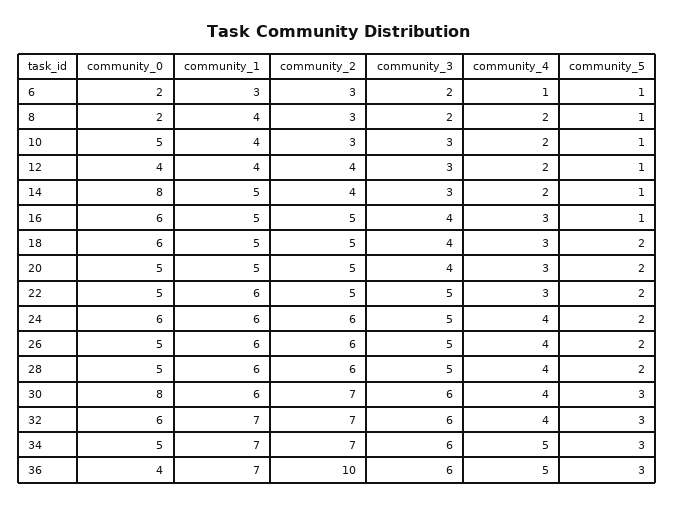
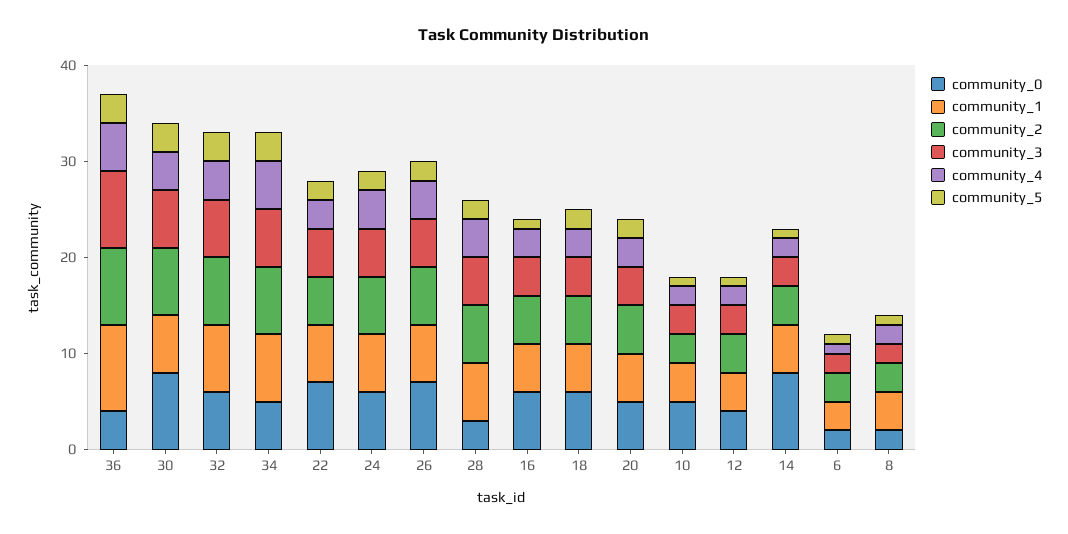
  {
    "community_0": {
      "6": 2,
      "8": 2,
      "10": 5,
      "12": 4,
      "14": 8,
      "16": 6,
      "18": 6,
      "20": 5,
-     "22": 5,
+     "22": 7,
      "24": 6,
-     "26": 5,
+     "26": 7,
-     "28": 5,
+     "28": 3,
      "30": 8,
      "32": 6,
      "34": 5,
      "36": 4
    },
    "community_1": {
      "6": 3,
      "8": 4,
      "10": 4,
      "12": 4,
      "14": 5,
      "16": 5,
      "18": 5,
      "20": 5,
      "22": 6,
      "24": 6,
      "26": 6,
      "28": 6,
      "30": 6,
      "32": 7,
      "34": 7,
-     "36": 7
+     "36": 9
    },
    "community_2": {
      "6": 3,
      "8": 3,
      "10": 3,
      "12": 4,
      "14": 4,
      "16": 5,
      "18": 5,
      "20": 5,
      "22": 5,
      "24": 6,
      "26": 6,
      "28": 6,
      "30": 7,
      "32": 7,
      "34": 7,
-     "36": 10
+     "36": 8
    },
    "community_3": {
      "6": 2,
      "8": 2,
      "10": 3,
      "12": 3,
      "14": 3,
      "16": 4,
      "18": 4,
      "20": 4,
      "22": 5,
      "24": 5,
      "26": 5,
      "28": 5,
      "30": 6,
      "32": 6,
      "34": 6,
-     "36": 6
+     "36": 8
    },
    "community_4": {
      "6": 1,
      "8": 2,
      "10": 2,
      "12": 2,
      "14": 2,
      "16": 3,
      "18": 3,
      "20": 3,
      "22": 3,
      "24": 4,
      "26": 4,
      "28": 4,
      "30": 4,
      "32": 4,
      "34": 5,
      "36": 5
    },
    "community_5": {
      "6": 1,
      "8": 1,
      "10": 1,
      "12": 1,
      "14": 1,
      "16": 1,
      "18": 2,
      "20": 2,
      "22": 2,
      "24": 2,
      "26": 2,
      "28": 2,
      "30": 3,
      "32": 3,
      "34": 3,
      "36": 3
    }
  }

